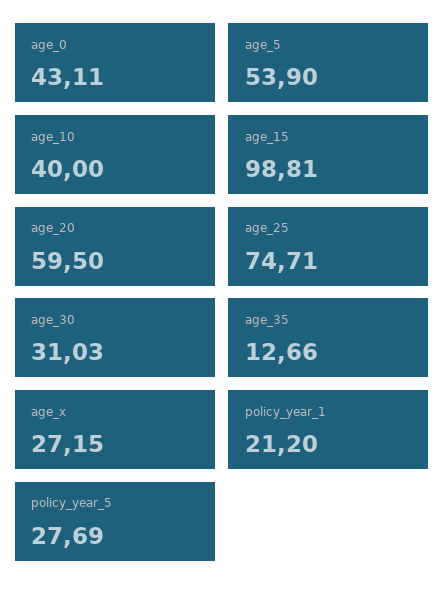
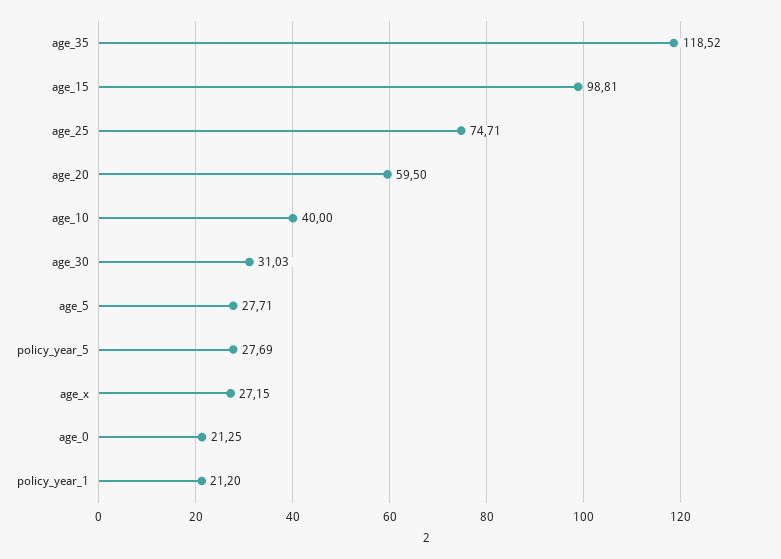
  {
-   "age_0": 43.11,
+   "age_0": 21.25,
-   "age_5": 53.9,
+   "age_5": 27.71,
    "age_10": 40,
    "age_15": 98.81,
    "age_20": 59.5,
    "age_25": 74.71,
    "age_30": 31.03,
-   "age_35": 12.66,
+   "age_35": 118.52,
    "age_x": 27.15,
    "policy_year_1": 21.2,
    "policy_year_5": 27.69
  }

